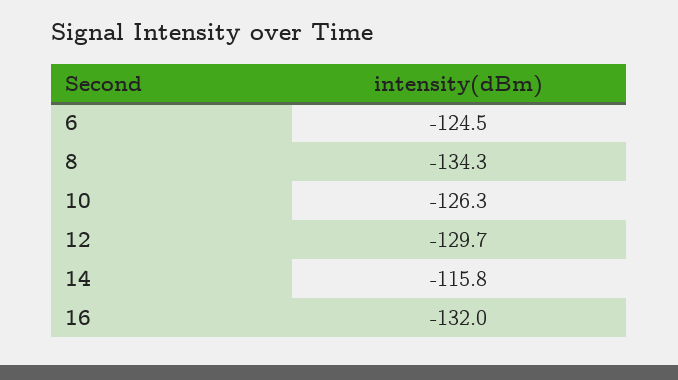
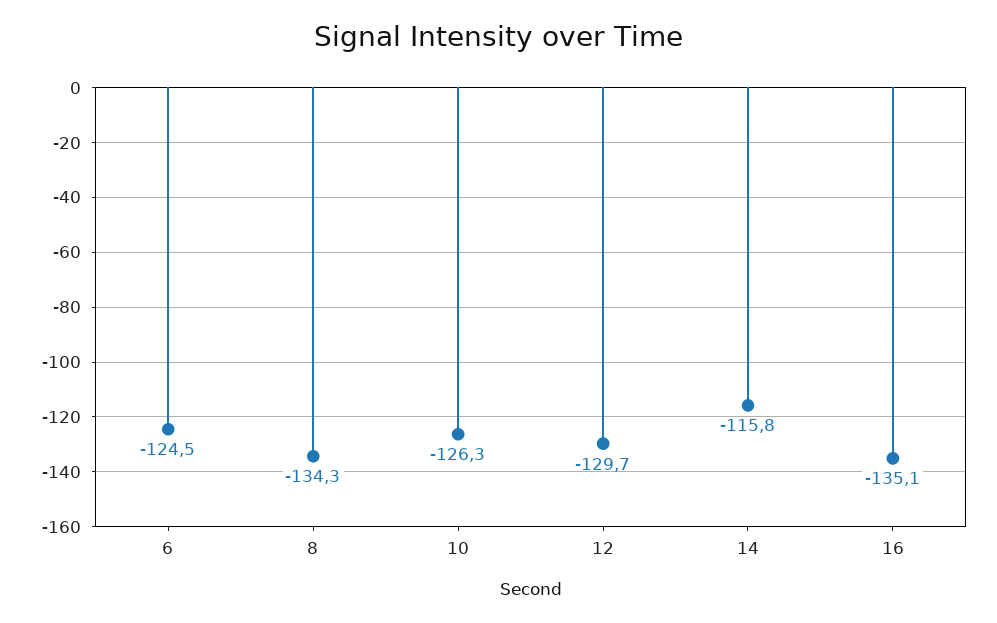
  {
    "6": -124.5,
    "8": -134.3,
    "10": -126.3,
    "12": -129.7,
    "14": -115.8,
-   "16": -132
+   "16": -135.1
  }

